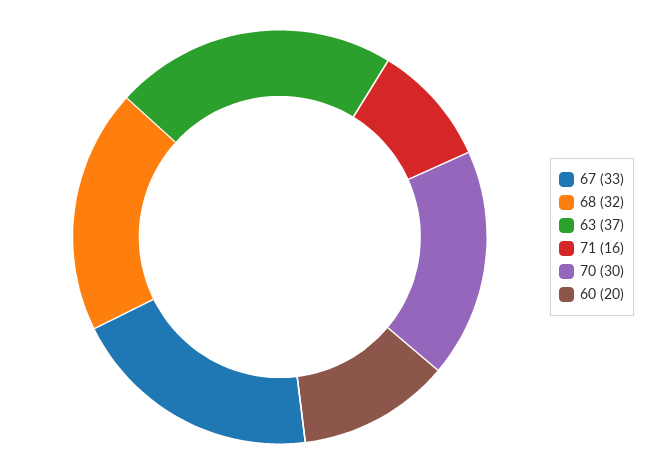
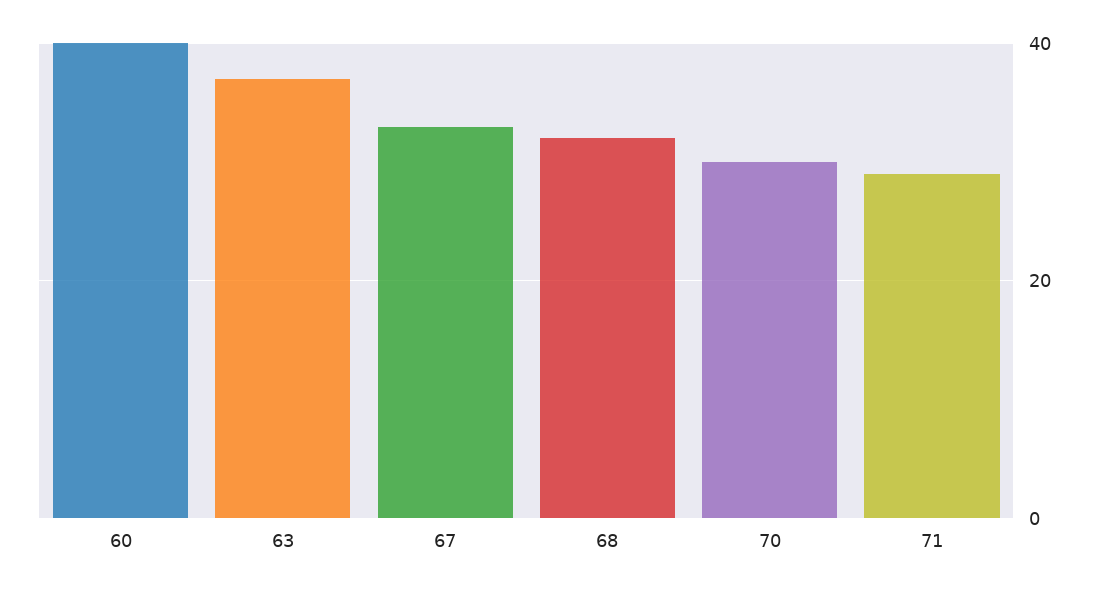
  {
    "67": 33,
    "68": 32,
    "63": 37,
-   "71": 16,
+   "71": 30,
    "70": 30,
-   "60": 20
+   "60": 40
  }

